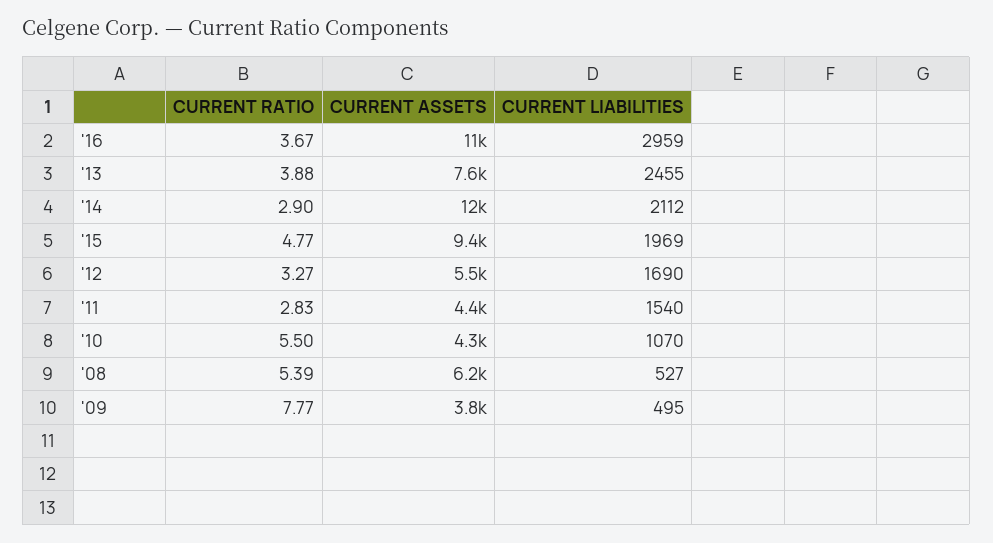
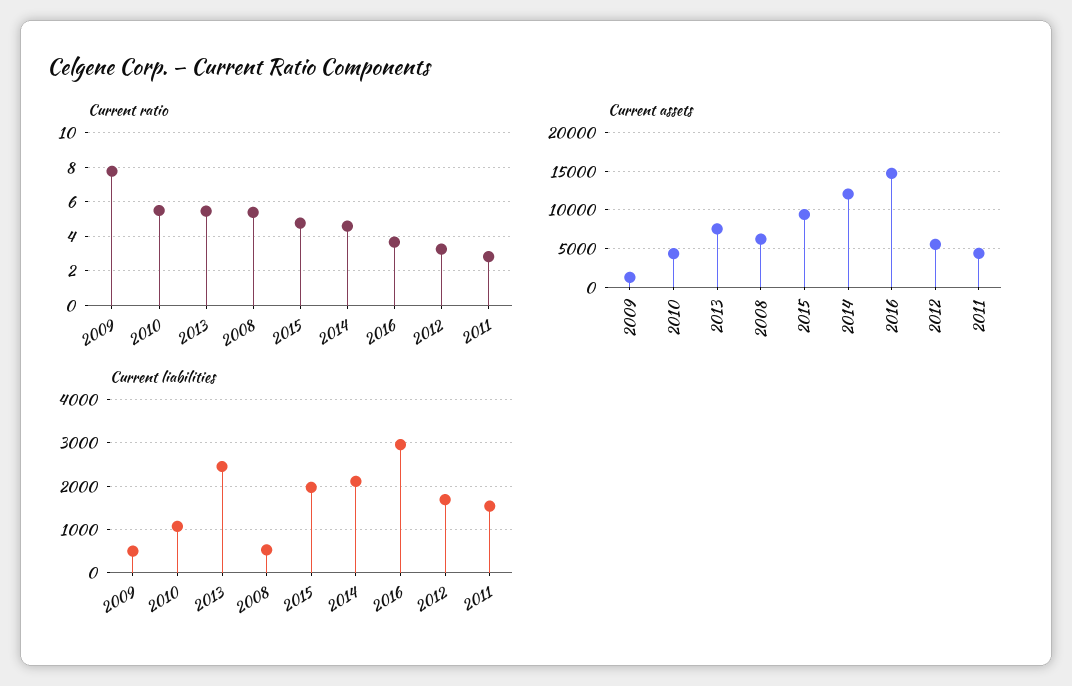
  {
    "CURRENT RATIO": {
      "'16": 3.67,
-     "'13": 3.88,
+     "'13": 5.5,
-     "'14": 2.9,
+     "'14": 4.5,
      "'15": 4.77,
      "'12": 3.27,
      "'11": 2.83,
      "'10": 5.5,
      "'08": 5.39,
      "'09": 7.77
    },
    "CURRENT ASSETS": {
-     "'16": 11000,
+     "'16": 15000,
      "'13": 7600,
      "'14": 12000,
      "'15": 9400,
      "'12": 5500,
      "'11": 4400,
      "'10": 4300,
      "'08": 6200,
-     "'09": 3800
+     "'09": 1000
    },
    "CURRENT LIABILITIES": {
      "'16": 2959,
      "'13": 2455,
      "'14": 2112,
      "'15": 1969,
      "'12": 1690,
      "'11": 1540,
      "'10": 1070,
      "'08": 527,
      "'09": 495
    }
  }

